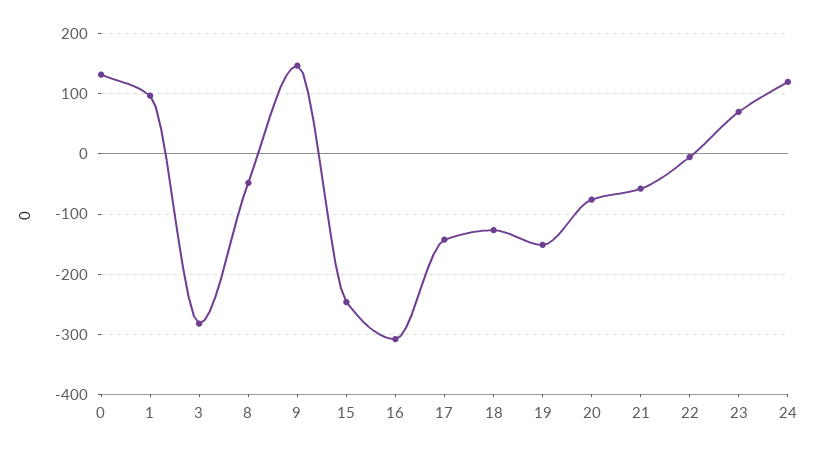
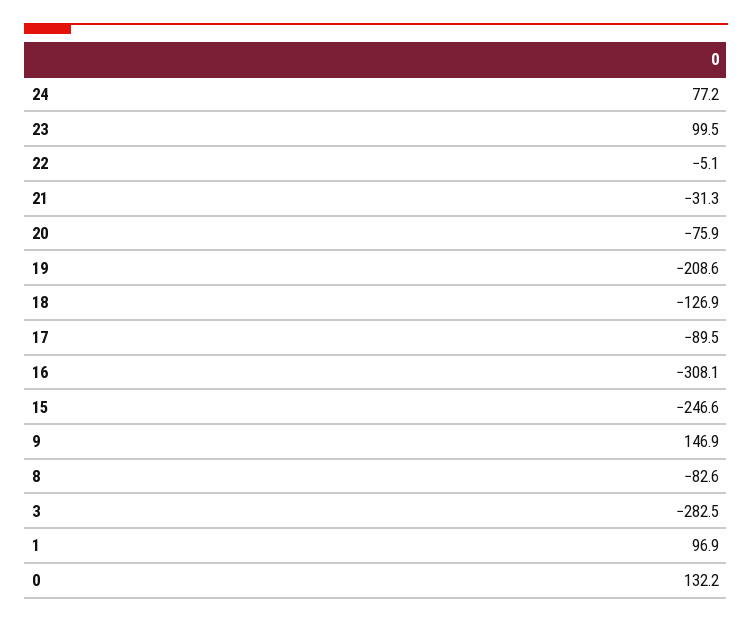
  {
    "0": 132.2,
    "1": 96.9,
    "3": -282.5,
-   "8": -50,
+   "8": -82.6,
    "9": 146.9,
    "15": -246.6,
    "16": -308.1,
-   "17": -140,
+   "17": -89.5,
    "18": -126.9,
-   "19": -150,
+   "19": -208.6,
    "20": -75.9,
-   "21": -60,
+   "21": -31.3,
    "22": -5.1,
-   "23": 70,
+   "23": 99.5,
-   "24": 120
+   "24": 77.2
  }

